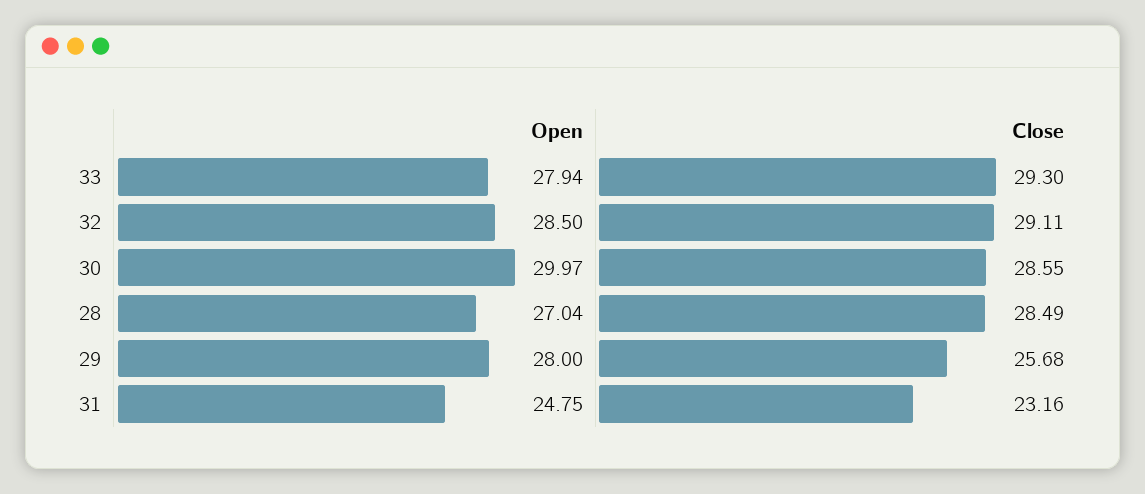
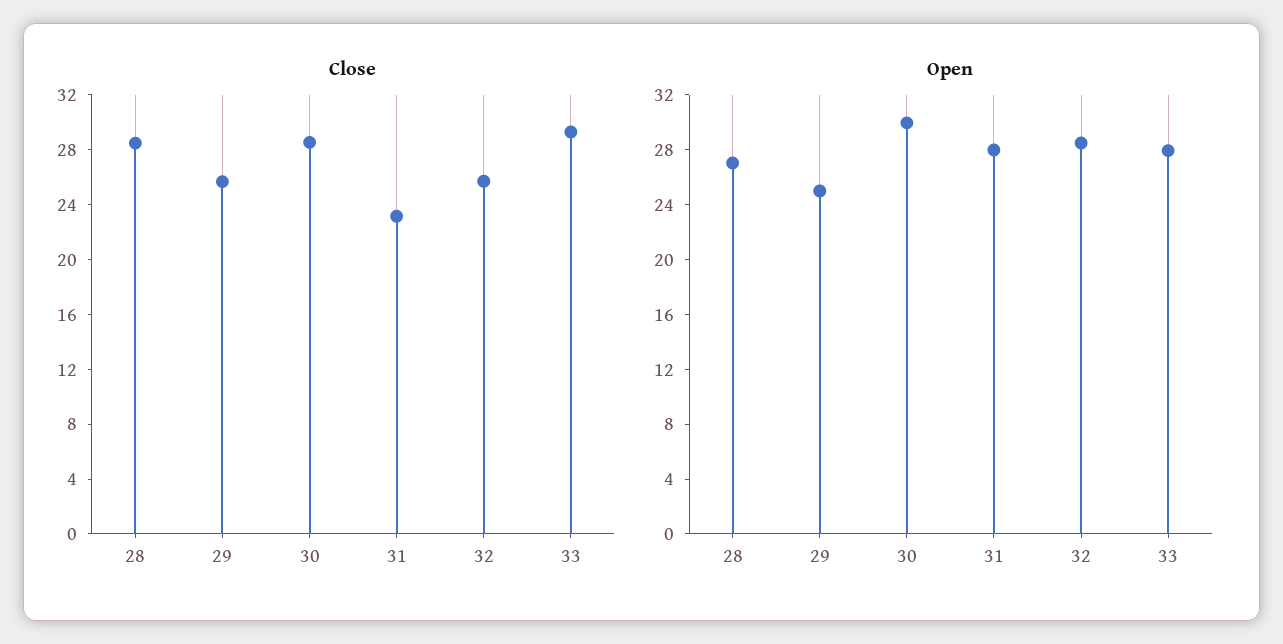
  {
    "Open": {
      "33": 27.94,
      "32": 28.5,
      "30": 29.97,
      "28": 27.04,
-     "29": 28,
+     "29": 25,
-     "31": 24.75
+     "31": 28
    },
    "Close": {
      "33": 29.3,
-     "32": 29.11,
+     "32": 26,
      "30": 28.55,
      "28": 28.49,
      "29": 25.68,
      "31": 23.16
    }
  }

